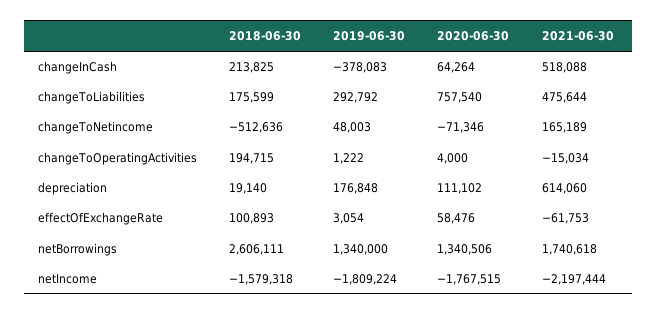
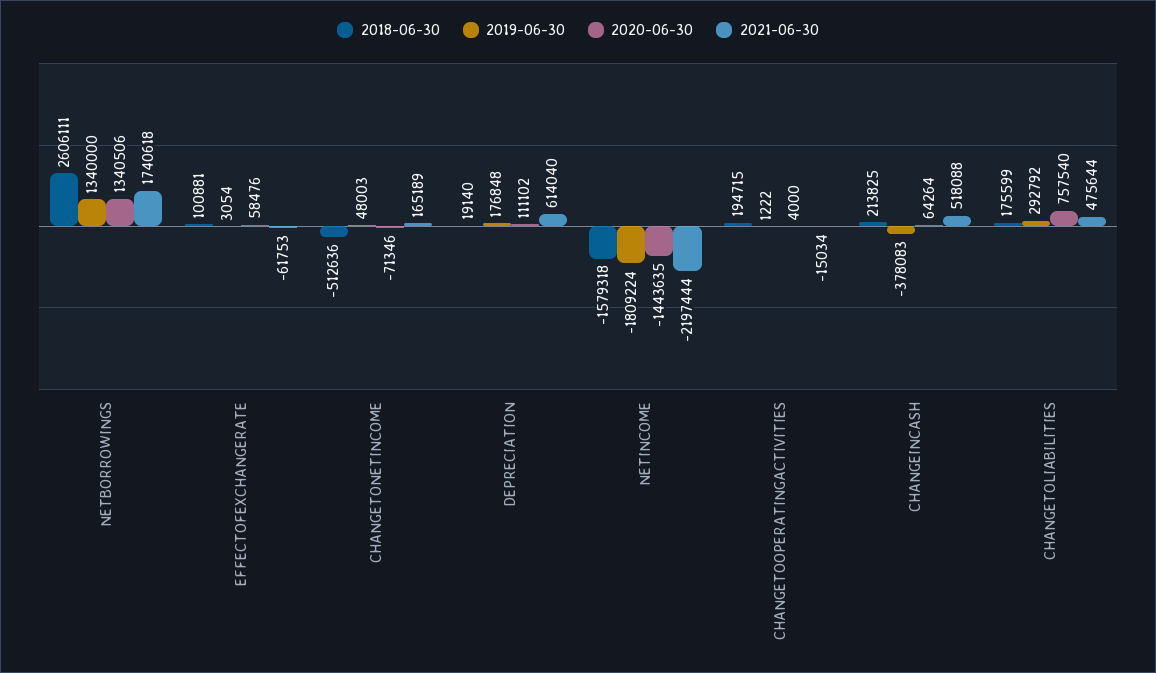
  {
    "2018-06-30": {
      "changeInCash": 213825,
      "changeToLiabilities": 175599,
      "changeToNetincome": -512636,
      "changeToOperatingActivities": 194715,
      "depreciation": 19140,
-     "effectOfExchangeRate": 100893,
+     "effectOfExchangeRate": 100881,
      "netBorrowings": 2606111,
      "netIncome": -1579318
    },
    "2019-06-30": {
      "changeInCash": -378083,
      "changeToLiabilities": 292792,
      "changeToNetincome": 48003,
      "changeToOperatingActivities": 1222,
      "depreciation": 176848,
      "effectOfExchangeRate": 3054,
      "netBorrowings": 1340000,
      "netIncome": -1809224
    },
    "2020-06-30": {
      "changeInCash": 64264,
      "changeToLiabilities": 757540,
      "changeToNetincome": -71346,
      "changeToOperatingActivities": 4000,
      "depreciation": 111102,
      "effectOfExchangeRate": 58476,
      "netBorrowings": 1340506,
-     "netIncome": -1767515
+     "netIncome": -1443635
    },
    "2021-06-30": {
      "changeInCash": 518088,
      "changeToLiabilities": 475644,
      "changeToNetincome": 165189,
      "changeToOperatingActivities": -15034,
-     "depreciation": 614060,
+     "depreciation": 614040,
      "effectOfExchangeRate": -61753,
      "netBorrowings": 1740618,
      "netIncome": -2197444
    }
  }

